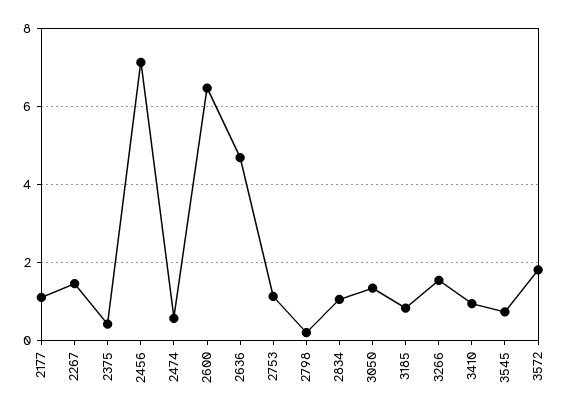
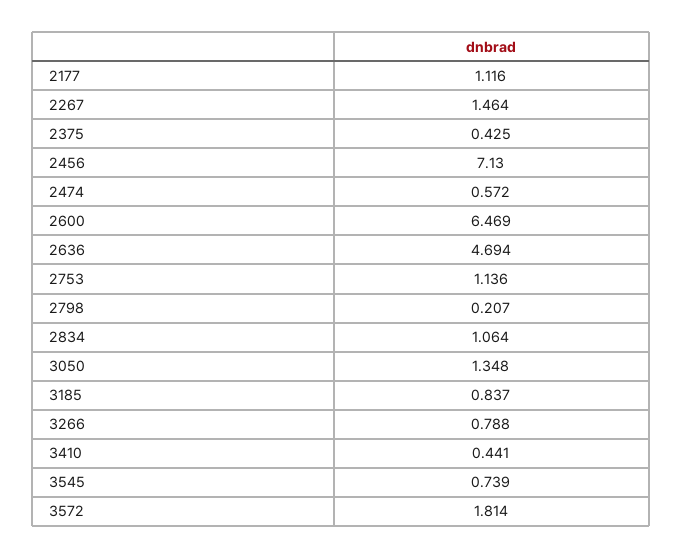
  {
    "2177": 1.116,
    "2267": 1.464,
    "2375": 0.425,
    "2456": 7.13,
    "2474": 0.572,
    "2600": 6.469,
    "2636": 4.694,
    "2753": 1.136,
    "2798": 0.207,
    "2834": 1.064,
    "3050": 1.348,
    "3185": 0.837,
-   "3266": 1.6,
+   "3266": 0.788,
-   "3410": 1,
+   "3410": 0.441,
    "3545": 0.739,
    "3572": 1.814
  }

